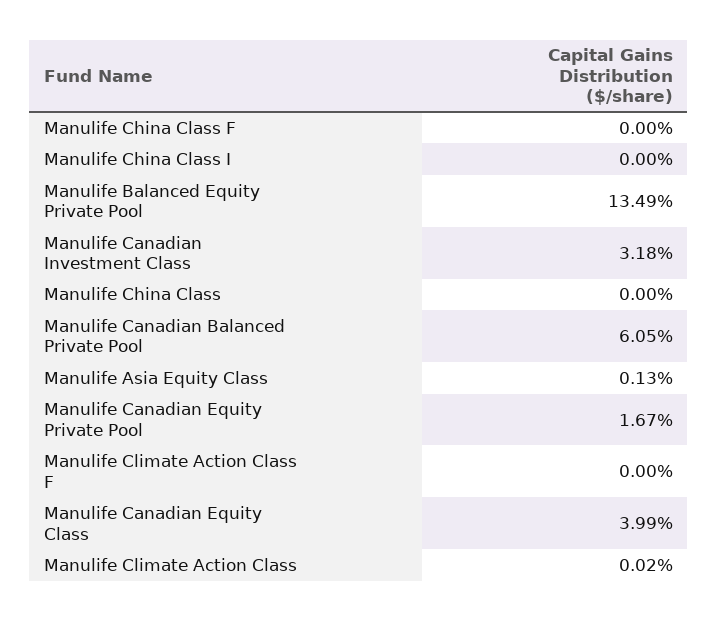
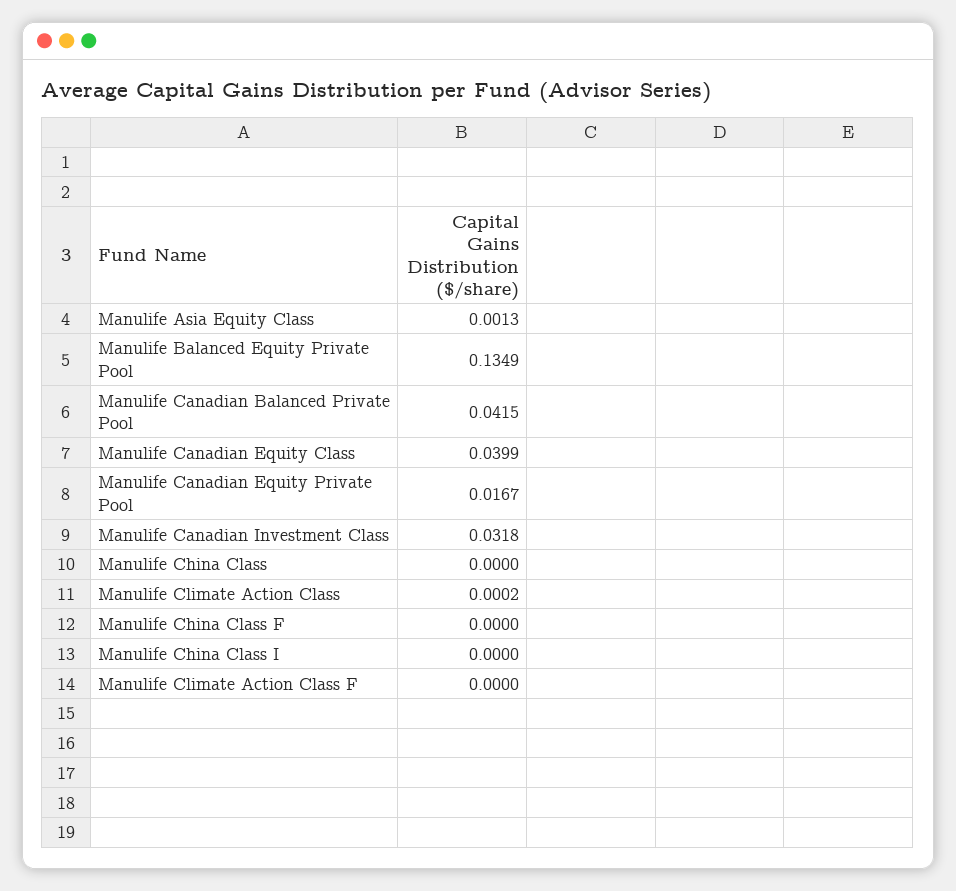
  {
    "Manulife China Class F": 0,
    "Manulife China Class I": 0,
    "Manulife Balanced Equity Private Pool": 0.1349,
    "Manulife Canadian Investment Class": 0.0318,
    "Manulife China Class": 0,
-   "Manulife Canadian Balanced Private Pool": 0.0605,
+   "Manulife Canadian Balanced Private Pool": 0.0415,
    "Manulife Asia Equity Class": 0.0013,
    "Manulife Canadian Equity Private Pool": 0.0167,
    "Manulife Climate Action Class F": 0,
    "Manulife Canadian Equity Class": 0.0399,
    "Manulife Climate Action Class": 0.0002
  }

